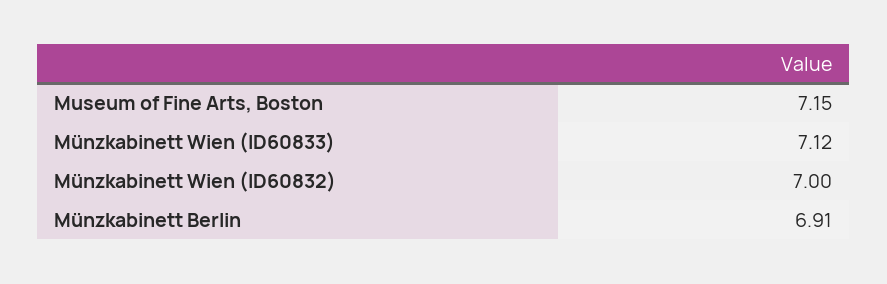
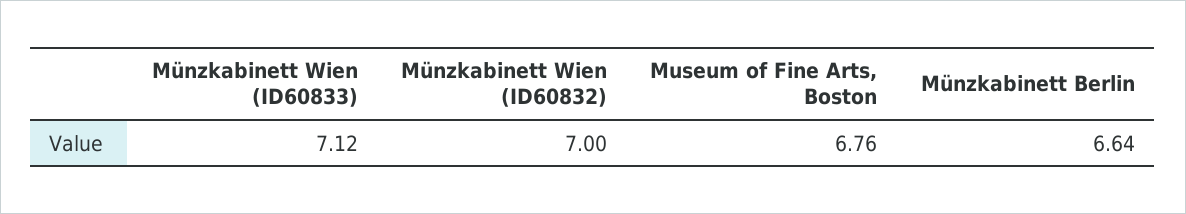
  {
-   "Museum of Fine Arts, Boston": 7.15,
+   "Museum of Fine Arts, Boston": 6.76,
    "Münzkabinett Wien (ID60833)": 7.12,
    "Münzkabinett Wien (ID60832)": 7,
-   "Münzkabinett Berlin": 6.91
+   "Münzkabinett Berlin": 6.64
  }

